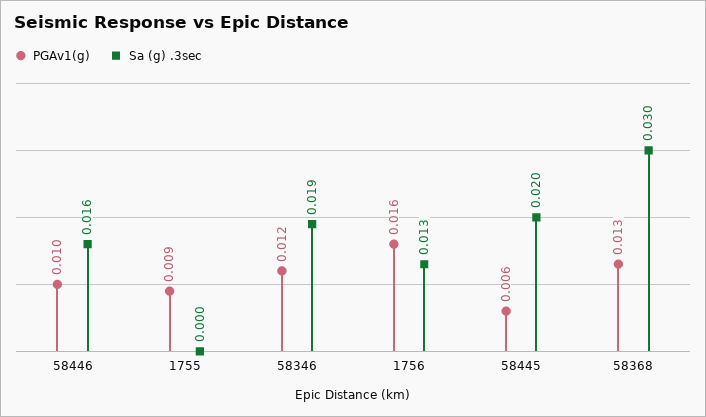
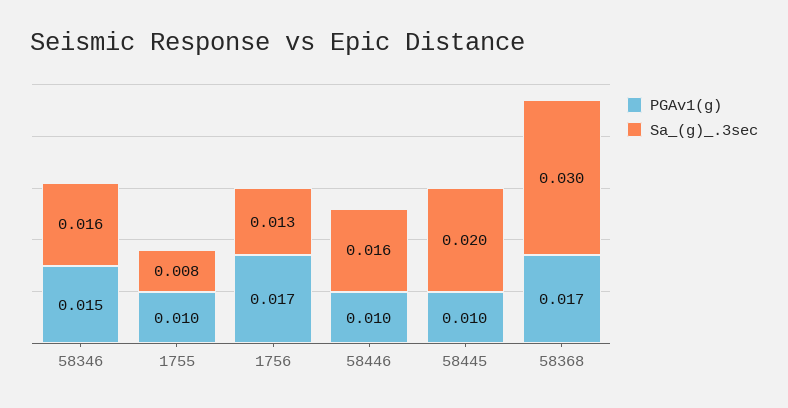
  {
    "PGAv1(g)": {
      "58446": 0.01,
-     "1755": 0.009,
+     "1755": 0.01,
-     "58346": 0.012,
+     "58346": 0.015,
-     "1756": 0.016,
+     "1756": 0.017,
-     "58445": 0.006,
+     "58445": 0.01,
-     "58368": 0.013
+     "58368": 0.017
    },
    "Sa (g) .3sec": {
      "58446": 0.016,
-     "1755": 0,
+     "1755": 0.008,
-     "58346": 0.019,
+     "58346": 0.016,
      "1756": 0.013,
      "58445": 0.02,
      "58368": 0.03
    }
  }

